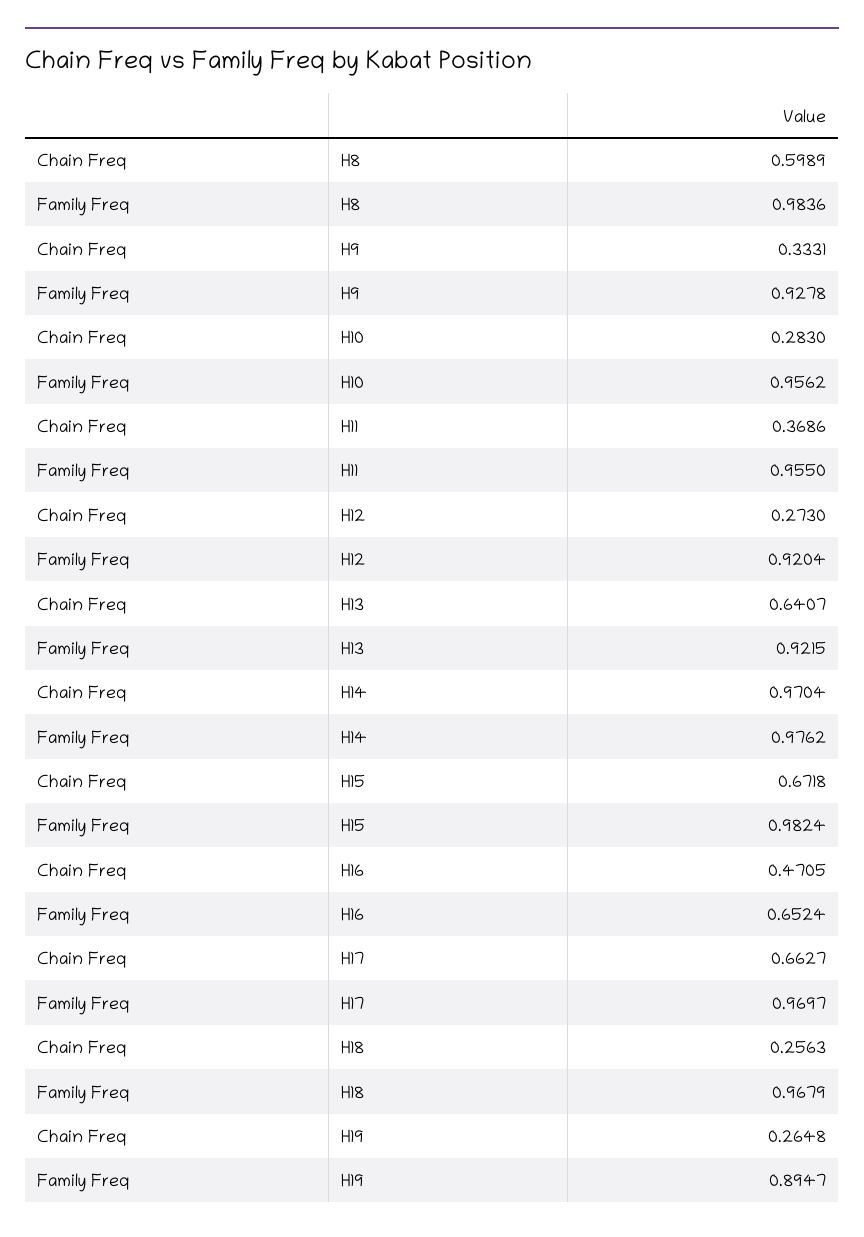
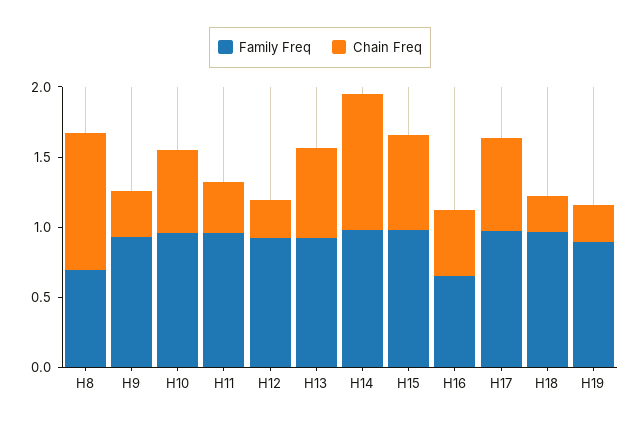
  {
    "Chain Freq": {
-     "H8": 0.5989,
+     "H8": 1,
      "H9": 0.3331,
-     "H10": 0.283,
+     "H10": 0.6,
      "H11": 0.3686,
      "H12": 0.273,
      "H13": 0.6407,
      "H14": 0.9704,
      "H15": 0.6718,
      "H16": 0.4705,
      "H17": 0.6627,
      "H18": 0.2563,
      "H19": 0.2648
    },
    "Family Freq": {
-     "H8": 0.9836,
+     "H8": 0.7,
      "H9": 0.9278,
      "H10": 0.9562,
      "H11": 0.955,
      "H12": 0.9204,
      "H13": 0.9215,
      "H14": 0.9762,
      "H15": 0.9824,
      "H16": 0.6524,
      "H17": 0.9697,
      "H18": 0.9679,
      "H19": 0.8947
    }
  }

